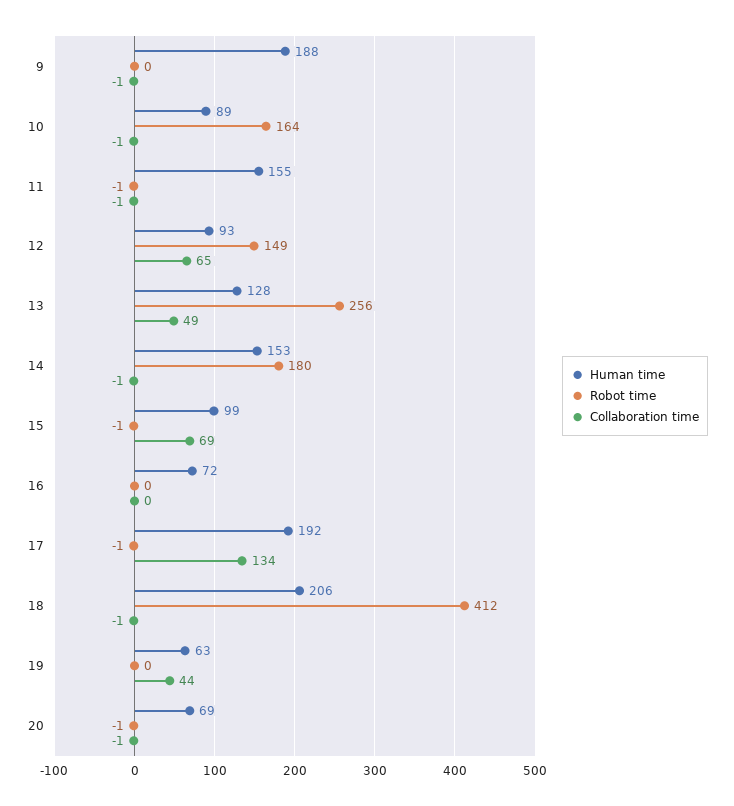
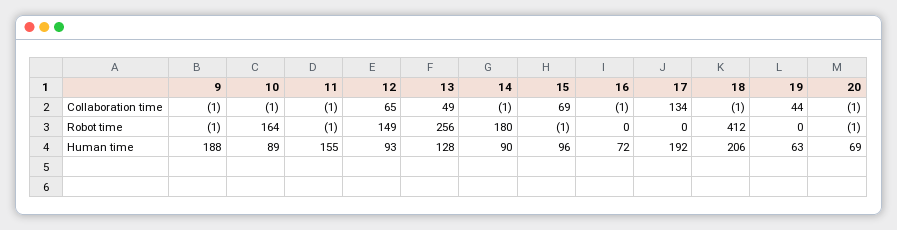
  {
    "Human time": {
      "9": 188,
      "10": 89,
      "11": 155,
      "12": 93,
      "13": 128,
-     "14": 153,
+     "14": 90,
-     "15": 99,
+     "15": 96,
      "16": 72,
      "17": 192,
      "18": 206,
      "19": 63,
      "20": 69
    },
    "Robot time": {
-     "9": 0,
+     "9": -1,
      "10": 164,
      "11": -1,
      "12": 149,
      "13": 256,
      "14": 180,
      "15": -1,
      "16": 0,
-     "17": -1,
+     "17": 0,
      "18": 412,
      "19": 0,
      "20": -1
    },
    "Collaboration time": {
      "9": -1,
      "10": -1,
      "11": -1,
      "12": 65,
      "13": 49,
      "14": -1,
      "15": 69,
-     "16": 0,
+     "16": -1,
      "17": 134,
      "18": -1,
      "19": 44,
      "20": -1
    }
  }

